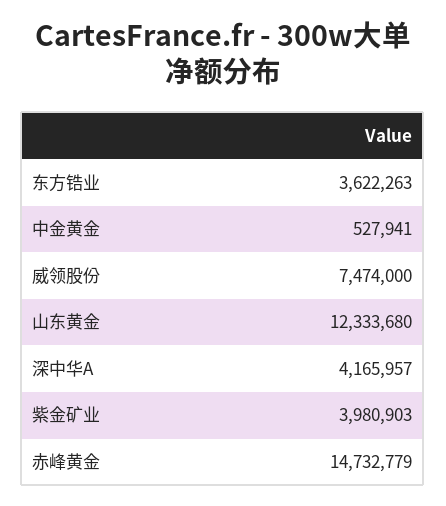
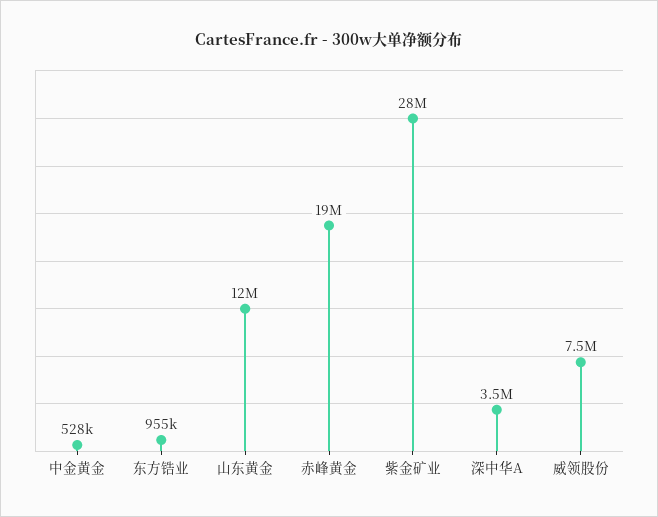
  {
-   "东方锆业": 3622263,
+   "东方锆业": 955000,
    "中金黄金": 527941,
    "威领股份": 7474000,
    "山东黄金": 12333680,
-   "深中华A": 4165957,
+   "深中华A": 3500000,
-   "紫金矿业": 3980903,
+   "紫金矿业": 28000000,
-   "赤峰黄金": 14732779
+   "赤峰黄金": 19000000
  }

